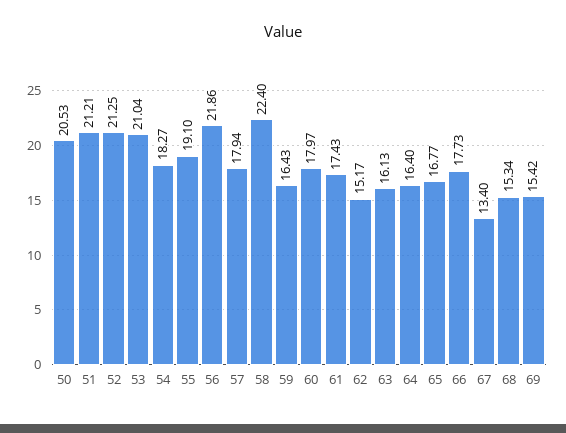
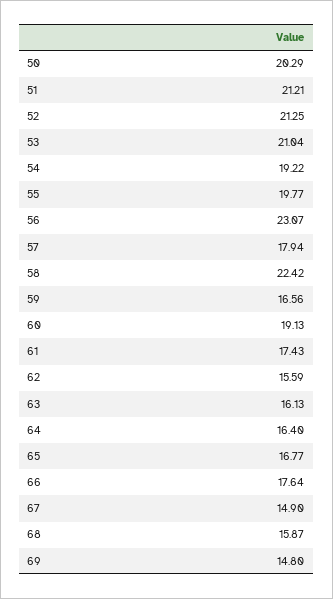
  {
-   "50": 20.53,
+   "50": 20.29,
    "51": 21.21,
    "52": 21.25,
    "53": 21.04,
-   "54": 18.27,
+   "54": 19.22,
-   "55": 19.1,
+   "55": 19.77,
-   "56": 21.86,
+   "56": 23.07,
    "57": 17.94,
-   "58": 22.4,
+   "58": 22.42,
-   "59": 16.43,
+   "59": 16.56,
-   "60": 17.97,
+   "60": 19.13,
    "61": 17.43,
-   "62": 15.17,
+   "62": 15.59,
    "63": 16.13,
    "64": 16.4,
    "65": 16.77,
-   "66": 17.73,
+   "66": 17.64,
-   "67": 13.4,
+   "67": 14.9,
-   "68": 15.34,
+   "68": 15.87,
-   "69": 15.42
+   "69": 14.8
  }

